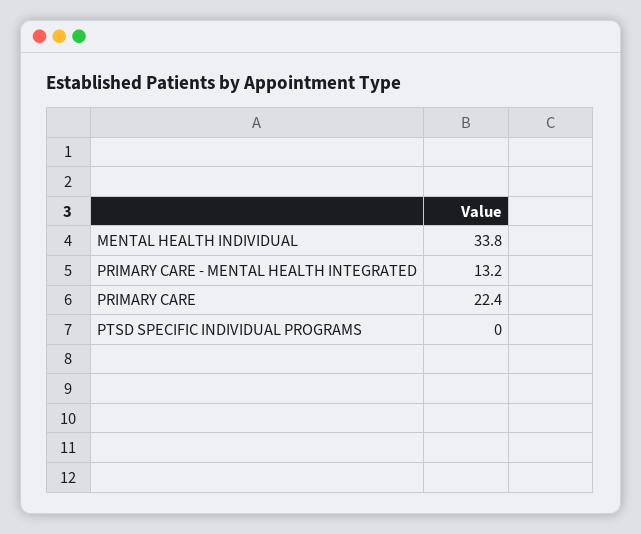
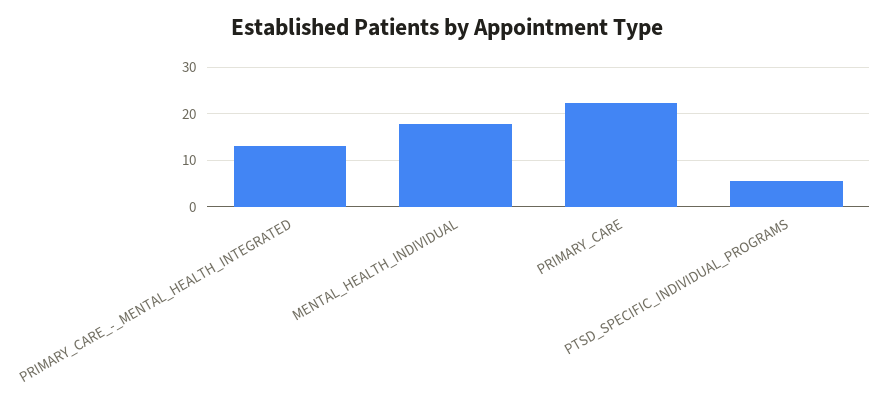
  {
-   "MENTAL HEALTH INDIVIDUAL": 33.8,
+   "MENTAL HEALTH INDIVIDUAL": 18,
    "PRIMARY CARE - MENTAL HEALTH INTEGRATED": 13.2,
    "PRIMARY CARE": 22.4,
-   "PTSD SPECIFIC INDIVIDUAL PROGRAMS": 0
+   "PTSD SPECIFIC INDIVIDUAL PROGRAMS": 6
  }

